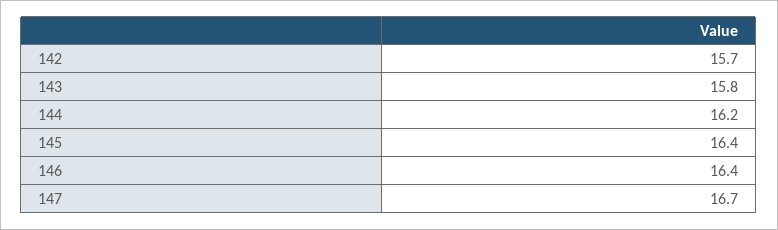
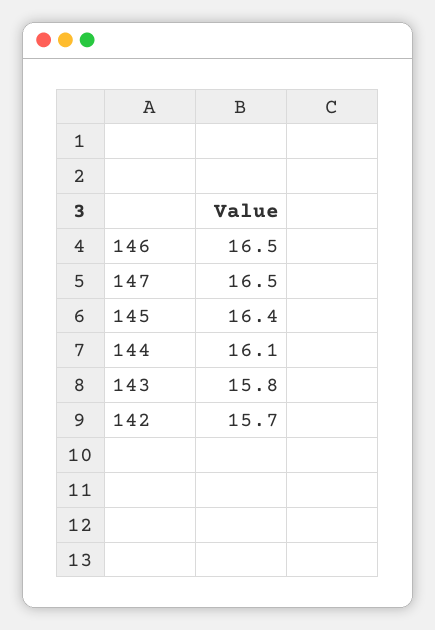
  {
    "142": 15.7,
    "143": 15.8,
-   "144": 16.2,
+   "144": 16.1,
    "145": 16.4,
-   "146": 16.4,
+   "146": 16.5,
-   "147": 16.7
+   "147": 16.5
  }

